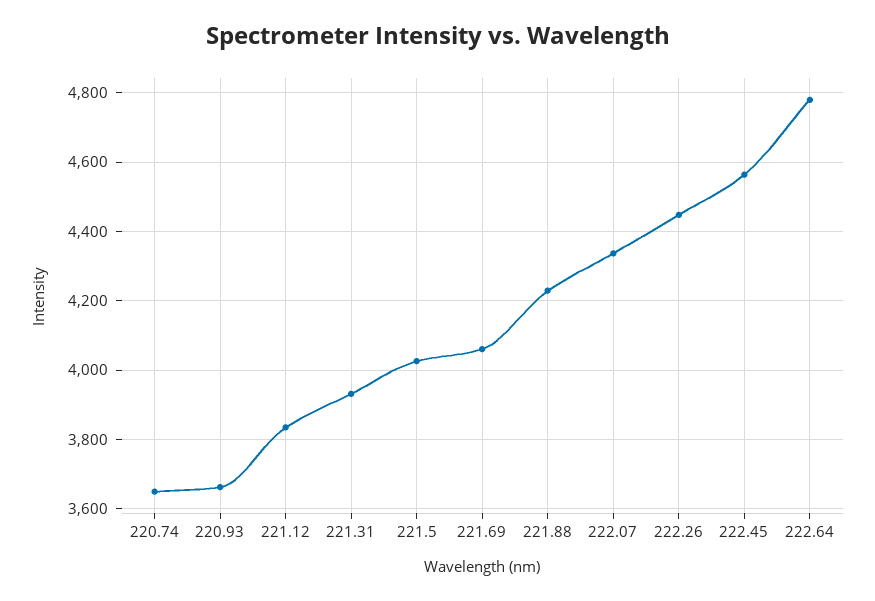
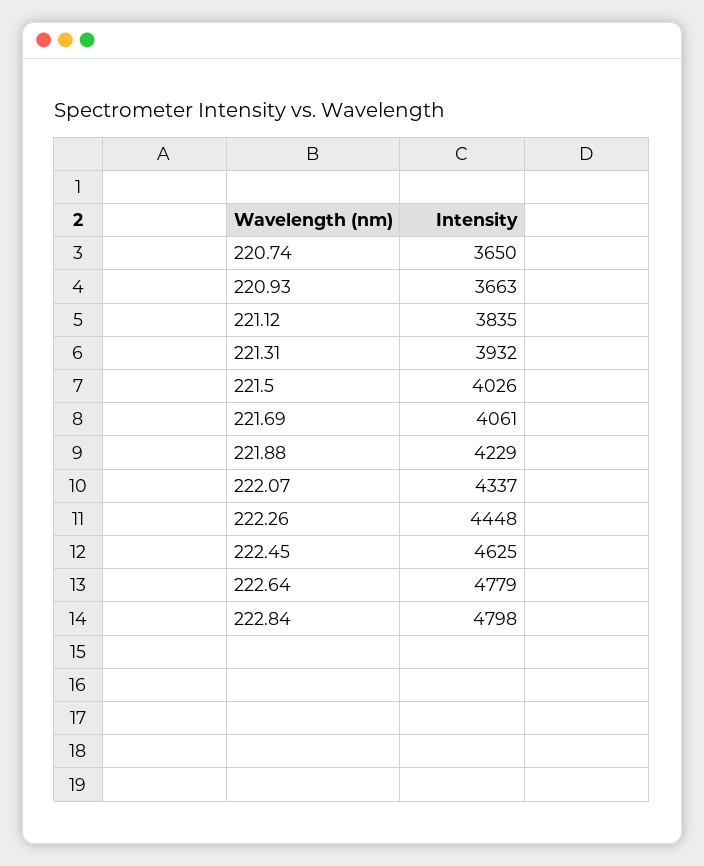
  {
    "220.74": 3650,
    "220.93": 3663,
    "221.12": 3835,
    "221.31": 3932,
    "221.5": 4026,
    "221.69": 4061,
    "221.88": 4229,
    "222.07": 4337,
    "222.26": 4448,
-   "222.45": 4560,
+   "222.45": 4625,
-   "222.64": 4779
+   "222.64": 4779,
+   "222.84": 4798
  }

